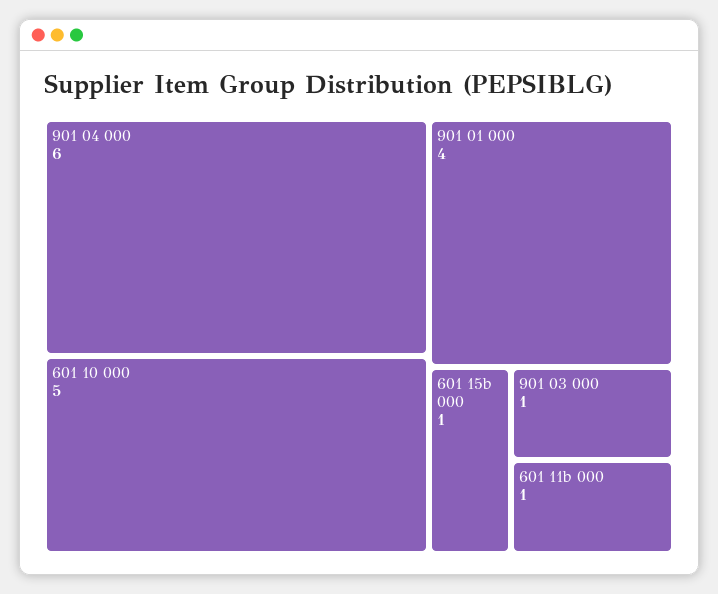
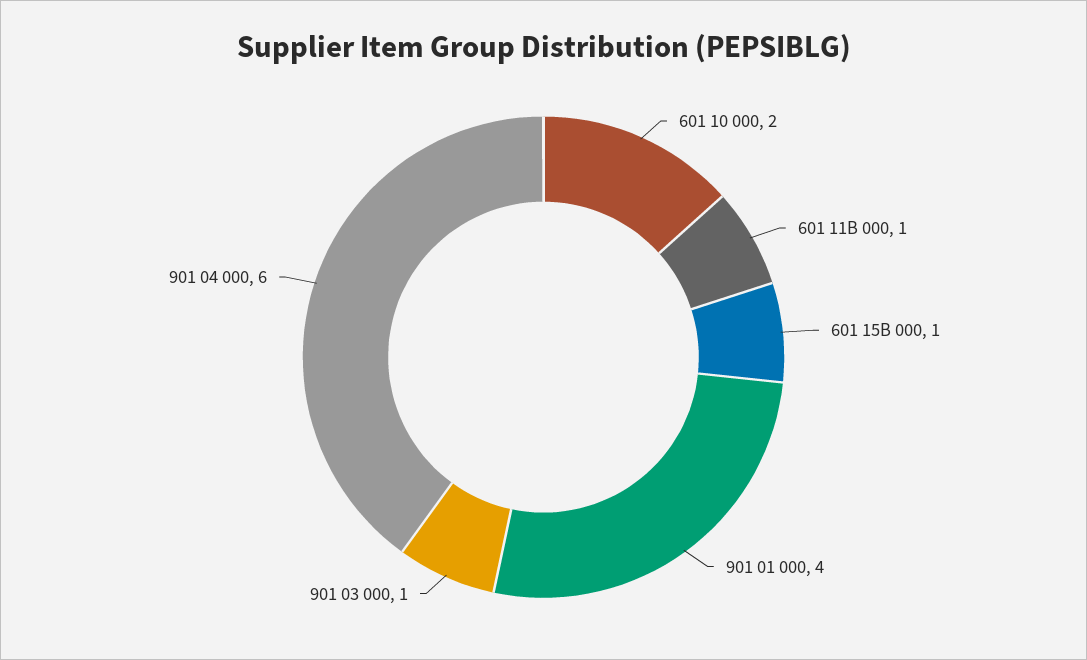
  {
    "901 04 000": 6,
-   "601 10 000": 5,
+   "601 10 000": 2,
    "901 01 000": 4,
    "601 15b 000": 1,
    "901 03 000": 1,
    "601 11b 000": 1
  }

